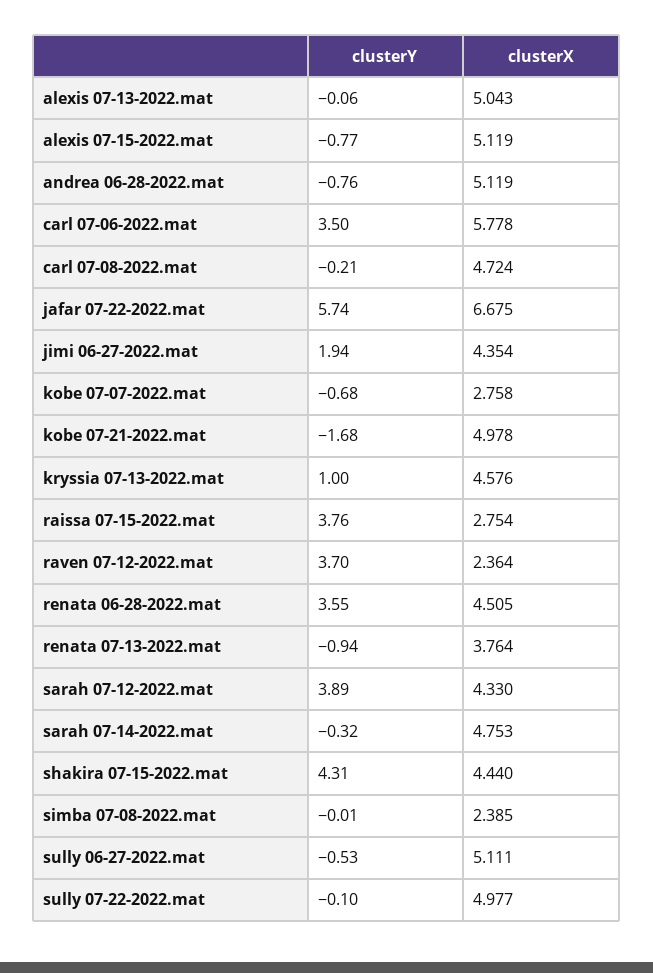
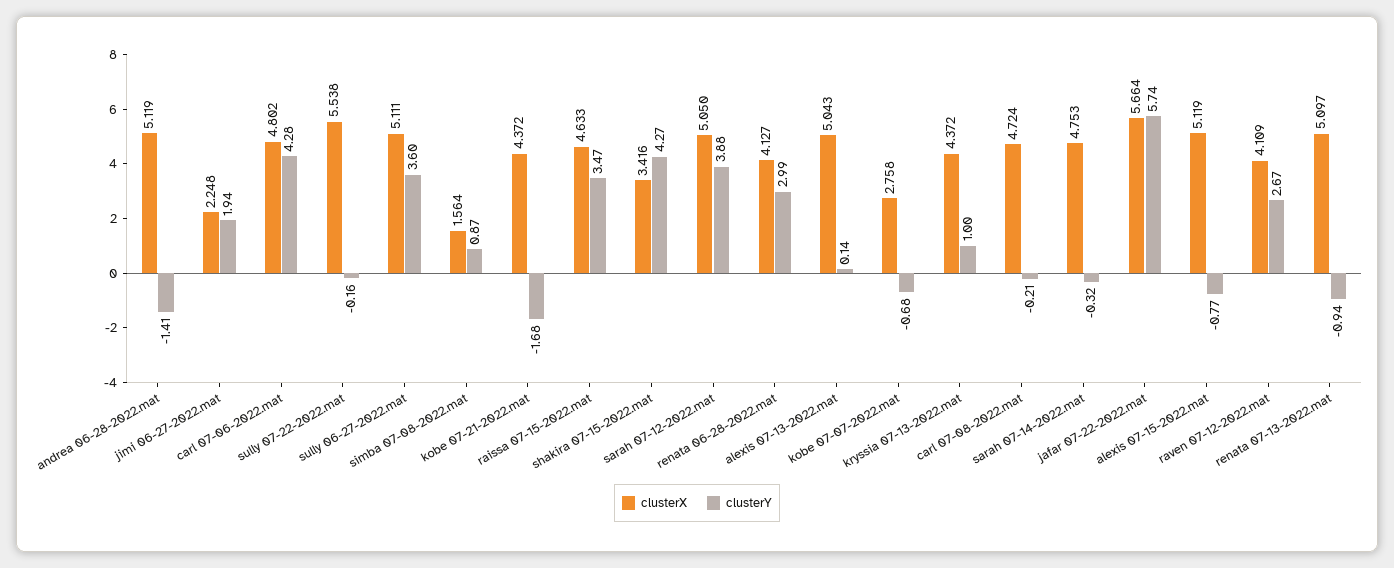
  {
    "clusterY": {
-     "alexis 07-13-2022.mat": -0.06,
+     "alexis 07-13-2022.mat": 0.14,
      "alexis 07-15-2022.mat": -0.77,
-     "andrea 06-28-2022.mat": -0.76,
+     "andrea 06-28-2022.mat": -1.41,
-     "carl 07-06-2022.mat": 3.5,
+     "carl 07-06-2022.mat": 4.28,
      "carl 07-08-2022.mat": -0.21,
      "jafar 07-22-2022.mat": 5.74,
      "jimi 06-27-2022.mat": 1.94,
      "kobe 07-07-2022.mat": -0.68,
      "kobe 07-21-2022.mat": -1.68,
      "kryssia 07-13-2022.mat": 1,
-     "raissa 07-15-2022.mat": 3.76,
+     "raissa 07-15-2022.mat": 3.47,
-     "raven 07-12-2022.mat": 3.7,
+     "raven 07-12-2022.mat": 2.67,
-     "renata 06-28-2022.mat": 3.55,
+     "renata 06-28-2022.mat": 2.99,
      "renata 07-13-2022.mat": -0.94,
-     "sarah 07-12-2022.mat": 3.89,
+     "sarah 07-12-2022.mat": 3.88,
      "sarah 07-14-2022.mat": -0.32,
-     "shakira 07-15-2022.mat": 4.31,
+     "shakira 07-15-2022.mat": 4.27,
-     "simba 07-08-2022.mat": -0.01,
+     "simba 07-08-2022.mat": 0.87,
-     "sully 06-27-2022.mat": -0.53,
+     "sully 06-27-2022.mat": 3.6,
-     "sully 07-22-2022.mat": -0.1
+     "sully 07-22-2022.mat": -0.16
    },
    "clusterX": {
      "alexis 07-13-2022.mat": 5.043,
      "alexis 07-15-2022.mat": 5.119,
      "andrea 06-28-2022.mat": 5.119,
-     "carl 07-06-2022.mat": 5.778,
+     "carl 07-06-2022.mat": 4.802,
      "carl 07-08-2022.mat": 4.724,
-     "jafar 07-22-2022.mat": 6.675,
+     "jafar 07-22-2022.mat": 5.664,
-     "jimi 06-27-2022.mat": 4.354,
+     "jimi 06-27-2022.mat": 2.248,
      "kobe 07-07-2022.mat": 2.758,
-     "kobe 07-21-2022.mat": 4.978,
+     "kobe 07-21-2022.mat": 4.372,
-     "kryssia 07-13-2022.mat": 4.576,
+     "kryssia 07-13-2022.mat": 4.372,
-     "raissa 07-15-2022.mat": 2.754,
+     "raissa 07-15-2022.mat": 4.633,
-     "raven 07-12-2022.mat": 2.364,
+     "raven 07-12-2022.mat": 4.109,
-     "renata 06-28-2022.mat": 4.505,
+     "renata 06-28-2022.mat": 4.127,
-     "renata 07-13-2022.mat": 3.764,
+     "renata 07-13-2022.mat": 5.097,
-     "sarah 07-12-2022.mat": 4.33,
+     "sarah 07-12-2022.mat": 5.05,
      "sarah 07-14-2022.mat": 4.753,
-     "shakira 07-15-2022.mat": 4.44,
+     "shakira 07-15-2022.mat": 3.416,
-     "simba 07-08-2022.mat": 2.385,
+     "simba 07-08-2022.mat": 1.564,
      "sully 06-27-2022.mat": 5.111,
-     "sully 07-22-2022.mat": 4.977
+     "sully 07-22-2022.mat": 5.538
    }
  }

